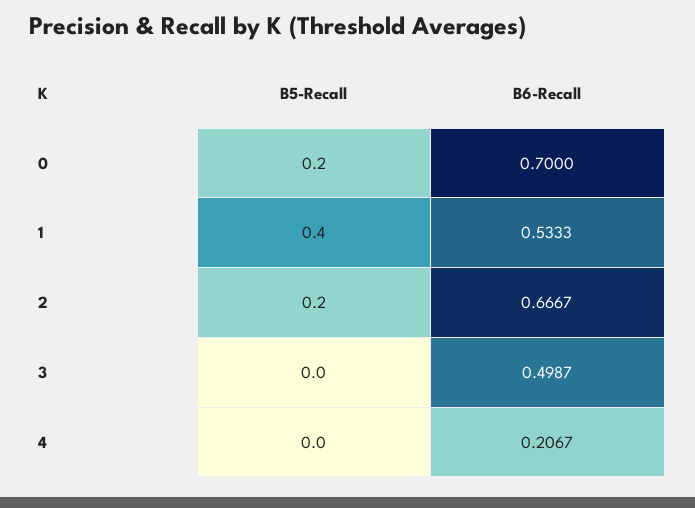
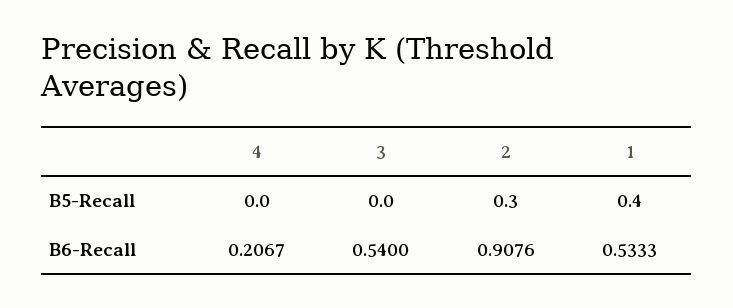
  {
    "B5-Recall": {
-     "0": 0.2,
      "1": 0.4,
-     "2": 0.2,
+     "2": 0.3,
      "3": 0,
      "4": 0
    },
    "B6-Recall": {
-     "0": 0.7,
      "1": 0.5333,
-     "2": 0.6667,
+     "2": 0.9076,
-     "3": 0.4987,
+     "3": 0.54,
      "4": 0.2067
    }
  }

